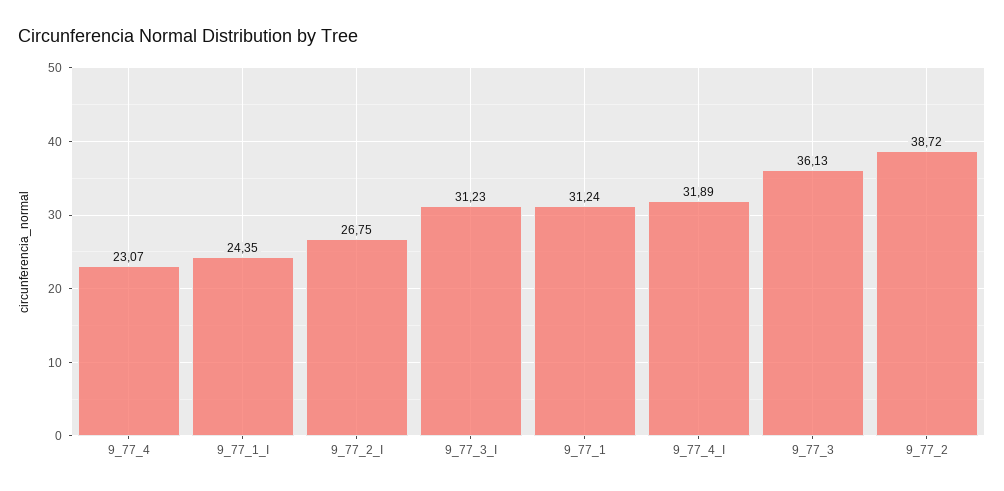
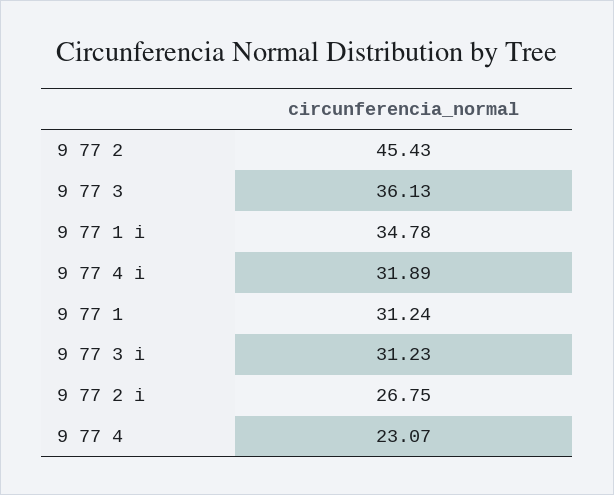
  {
    "9_77_4": 23.07,
-   "9_77_1_I": 24.35,
+   "9_77_1_I": 34.78,
    "9_77_2_I": 26.75,
    "9_77_3_I": 31.23,
    "9_77_1": 31.24,
    "9_77_4_I": 31.89,
    "9_77_3": 36.13,
-   "9_77_2": 38.72
+   "9_77_2": 45.43
  }

